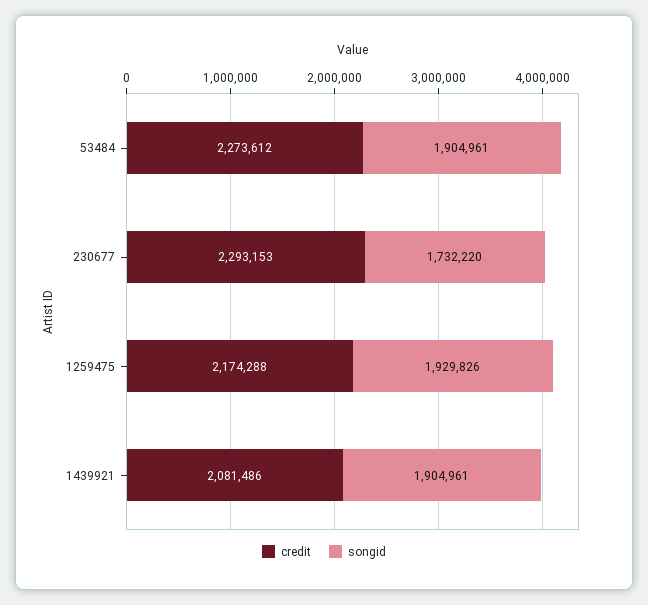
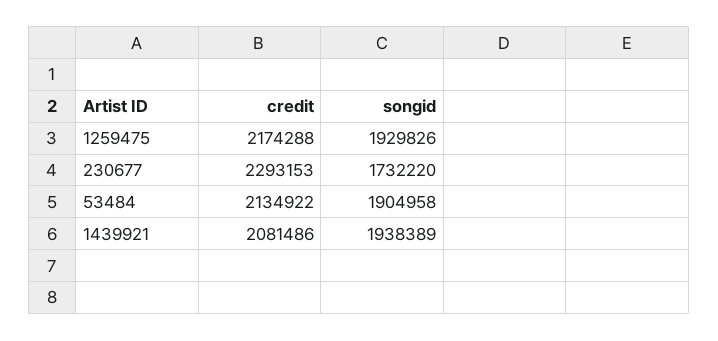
  {
    "credit": {
-     "53484": 2273612,
+     "53484": 2134922,
      "230677": 2293153,
      "1259475": 2174288,
      "1439921": 2081486
    },
    "songid": {
-     "53484": 1904961,
+     "53484": 1904958,
      "230677": 1732220,
      "1259475": 1929826,
-     "1439921": 1904961
+     "1439921": 1938389
    }
  }

